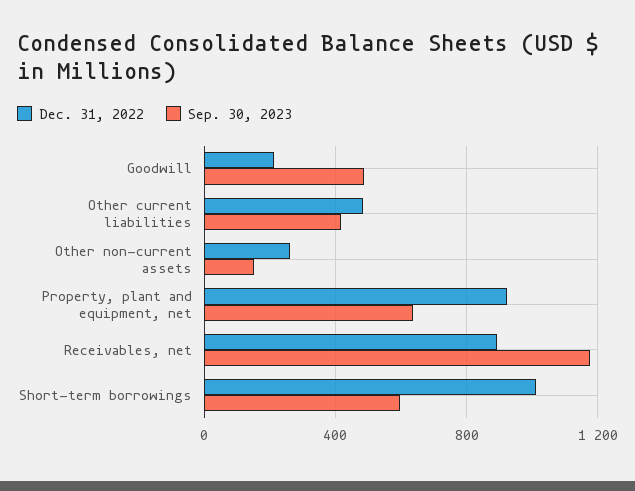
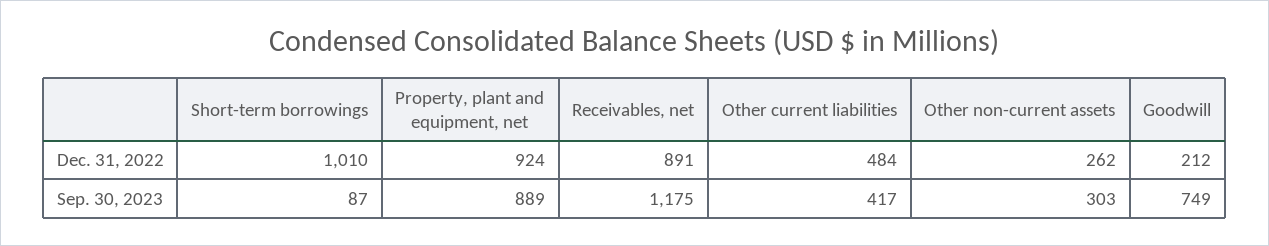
  {
    "Dec. 31, 2022": {
      "Goodwill": 212,
      "Other current liabilities": 484,
      "Other non-current assets": 262,
      "Property, plant and equipment, net": 924,
      "Receivables, net": 891,
      "Short-term borrowings": 1010
    },
    "Sep. 30, 2023": {
-     "Goodwill": 500,
+     "Goodwill": 749,
      "Other current liabilities": 417,
-     "Other non-current assets": 150,
+     "Other non-current assets": 303,
-     "Property, plant and equipment, net": 650,
+     "Property, plant and equipment, net": 889,
      "Receivables, net": 1175,
-     "Short-term borrowings": 600
+     "Short-term borrowings": 87
    }
  }

